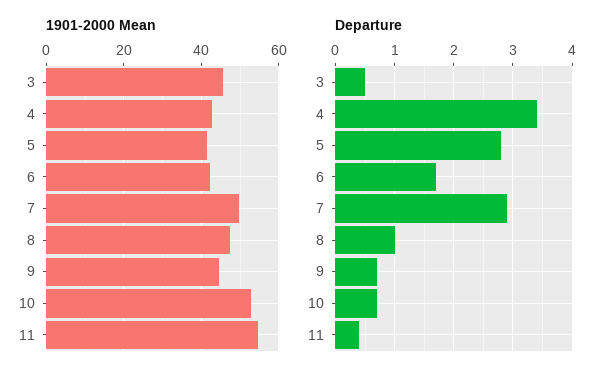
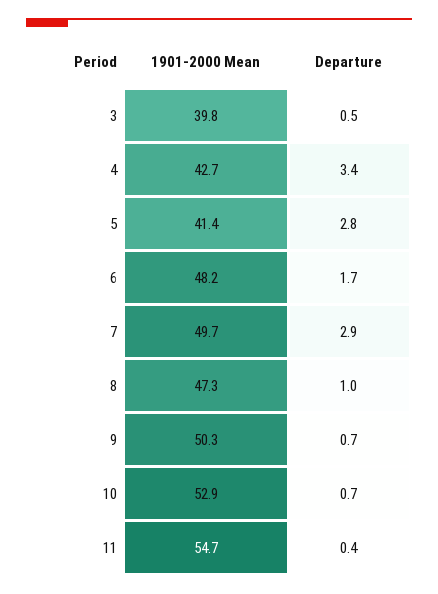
  {
    "1901-2000 Mean": {
-     "3": 46,
+     "3": 39.8,
      "4": 42.7,
      "5": 41.4,
-     "6": 42,
+     "6": 48.2,
      "7": 49.7,
      "8": 47.3,
-     "9": 44,
+     "9": 50.3,
      "10": 52.9,
      "11": 54.7
    },
    "Departure": {
      "3": 0.5,
      "4": 3.4,
      "5": 2.8,
      "6": 1.7,
      "7": 2.9,
      "8": 1,
      "9": 0.7,
      "10": 0.7,
      "11": 0.4
    }
  }

